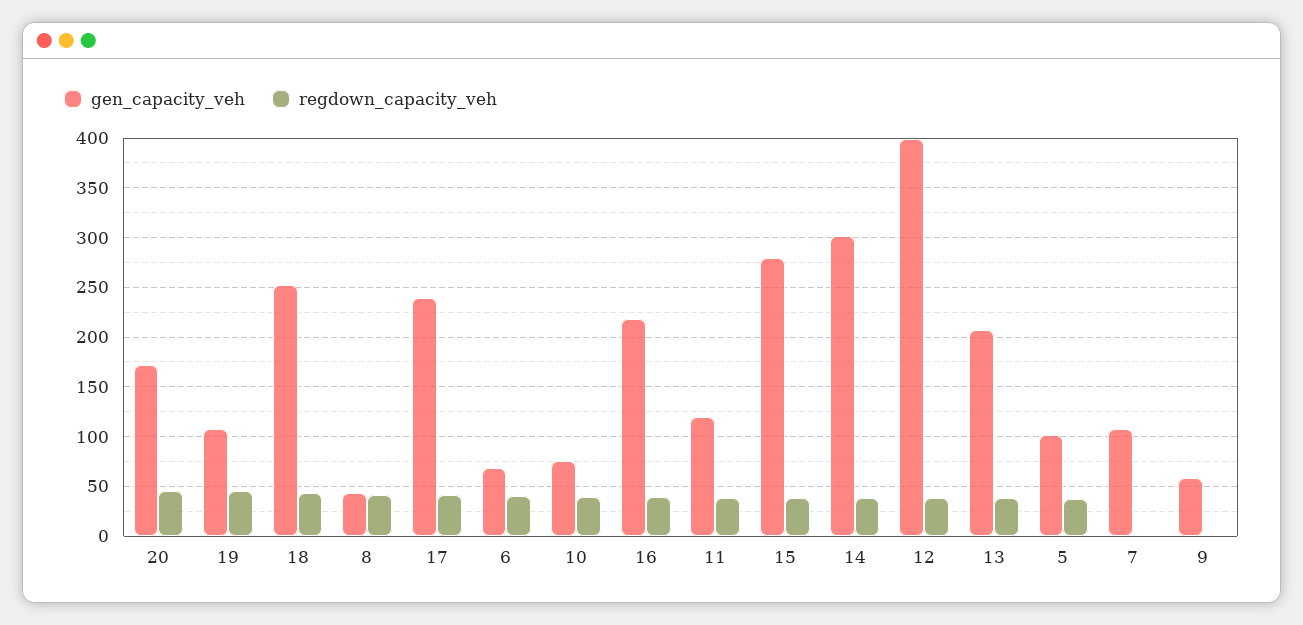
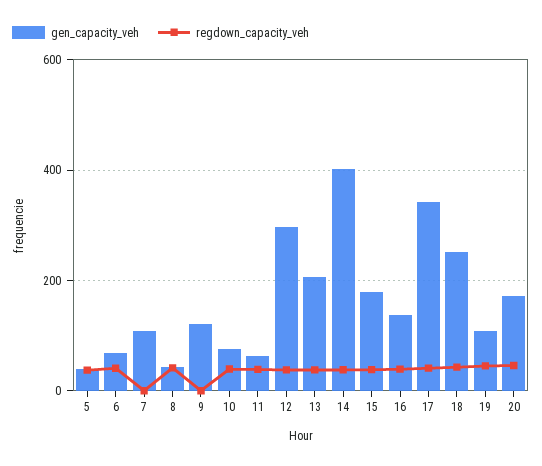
  {
    "gen_capacity_veh": {
      "20": 170,
      "19": 110,
      "18": 250,
      "8": 40,
-     "17": 240,
+     "17": 340,
      "6": 70,
      "10": 80,
-     "16": 220,
+     "16": 140,
-     "11": 120,
+     "11": 60,
-     "15": 280,
+     "15": 180,
-     "14": 300,
+     "14": 400,
-     "12": 400,
+     "12": 300,
      "13": 210,
-     "5": 100,
+     "5": 40,
      "7": 110,
-     "9": 60
+     "9": 120
    },
    "regdown_capacity_veh": {
      "20": 50,
      "19": 50,
      "18": 40,
      "8": 40,
      "17": 40,
      "6": 40,
      "10": 40,
      "16": 40,
      "11": 40,
      "15": 40,
      "14": 40,
      "12": 40,
      "13": 40,
      "5": 40,
      "7": 0,
      "9": 0
    }
  }

